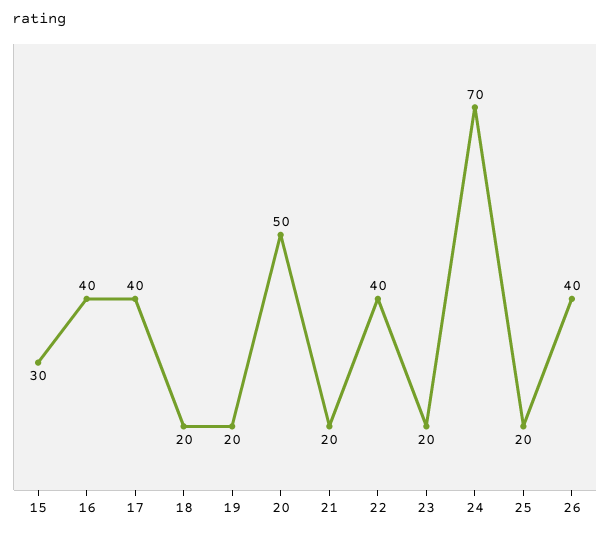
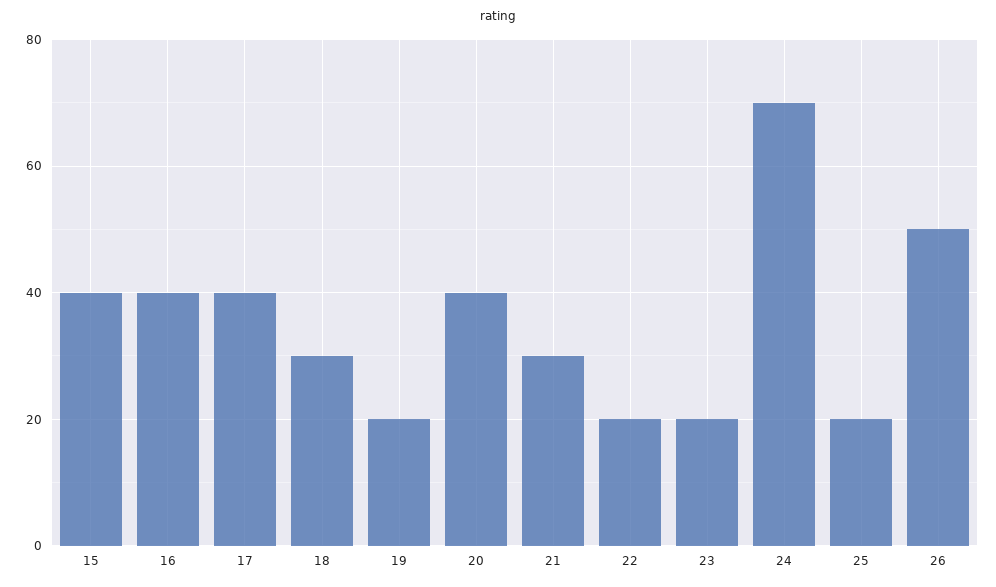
  {
-   "15": 30,
+   "15": 40,
    "16": 40,
    "17": 40,
-   "18": 20,
+   "18": 30,
    "19": 20,
-   "20": 50,
+   "20": 40,
-   "21": 20,
+   "21": 30,
-   "22": 40,
+   "22": 20,
    "23": 20,
    "24": 70,
    "25": 20,
-   "26": 40
+   "26": 50
  }

